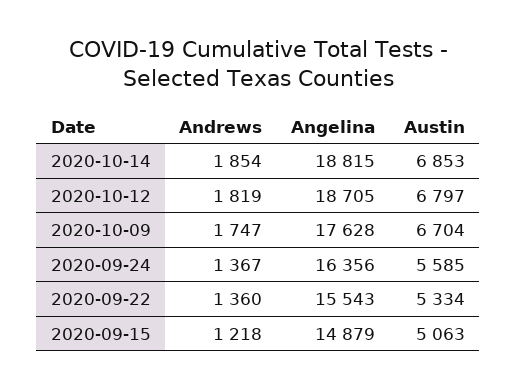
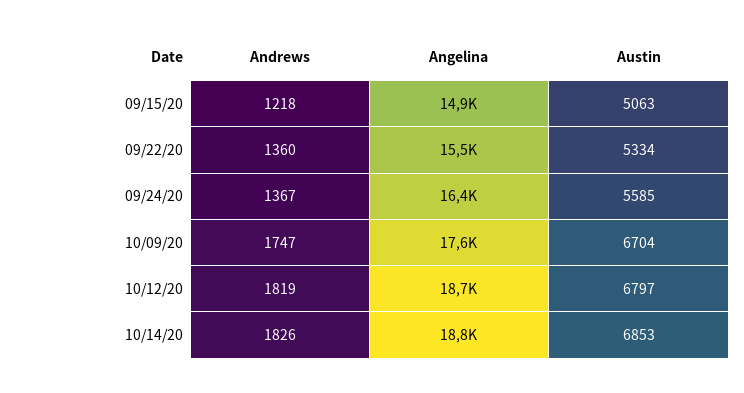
  {
    "Andrews": {
-     "2020-10-14": 1854,
+     "2020-10-14": 1826,
      "2020-10-12": 1819,
      "2020-10-09": 1747,
      "2020-09-24": 1367,
      "2020-09-22": 1360,
      "2020-09-15": 1218
    },
    "Angelina": {
      "2020-10-14": 18815,
      "2020-10-12": 18705,
      "2020-10-09": 17628,
      "2020-09-24": 16356,
      "2020-09-22": 15543,
      "2020-09-15": 14879
    },
    "Austin": {
      "2020-10-14": 6853,
      "2020-10-12": 6797,
      "2020-10-09": 6704,
      "2020-09-24": 5585,
      "2020-09-22": 5334,
      "2020-09-15": 5063
    }
  }

